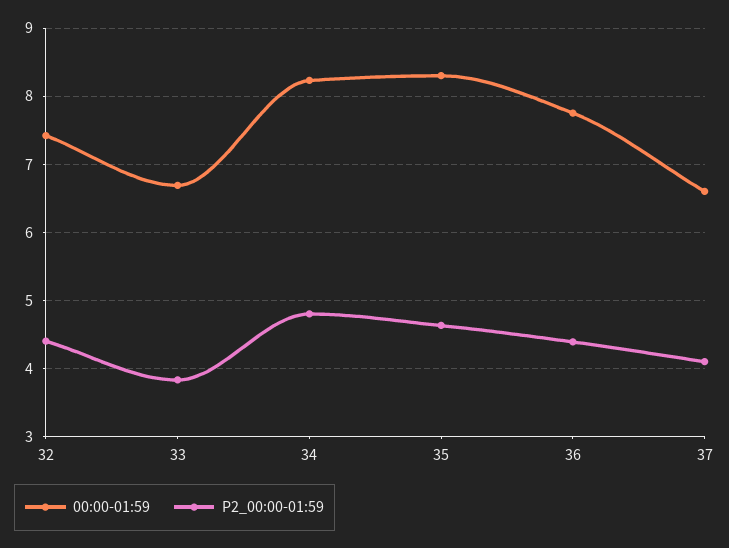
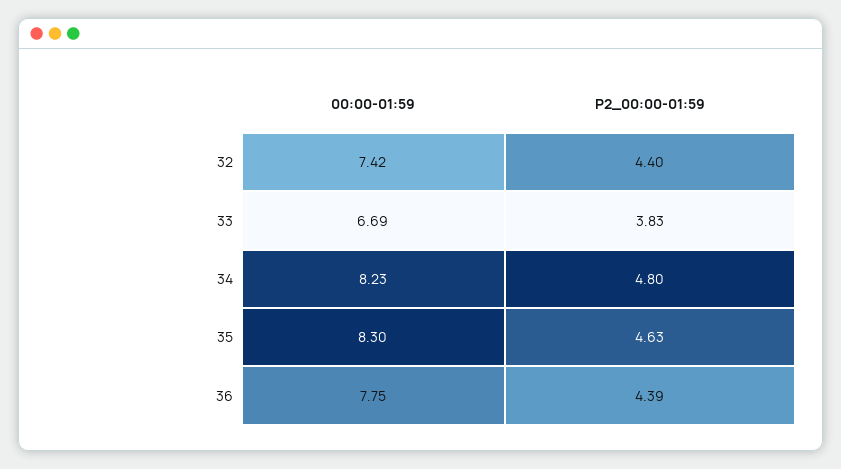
  {
    "00:00-01:59": {
      "32": 7.42,
      "33": 6.69,
      "34": 8.23,
      "35": 8.3,
-     "36": 7.75,
+     "36": 7.75
-     "37": 6.6
    },
    "P2_00:00-01:59": {
      "32": 4.4,
      "33": 3.83,
      "34": 4.8,
      "35": 4.63,
-     "36": 4.39,
+     "36": 4.39
-     "37": 4.1
    }
  }

